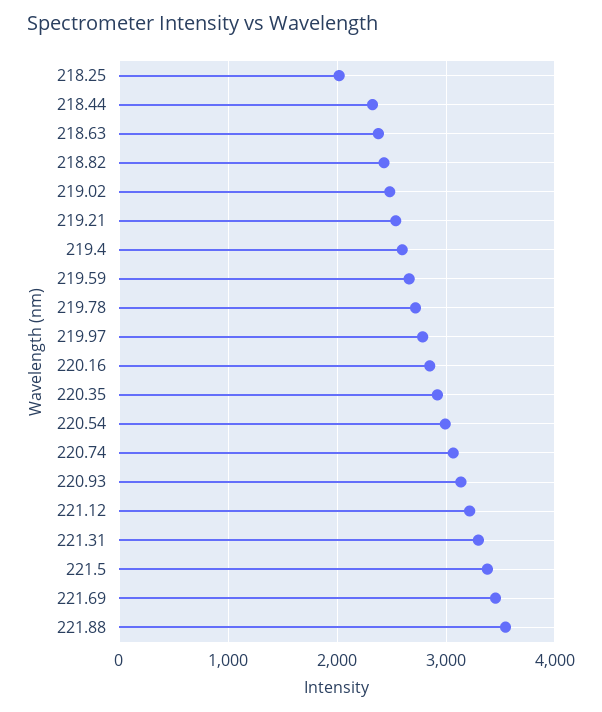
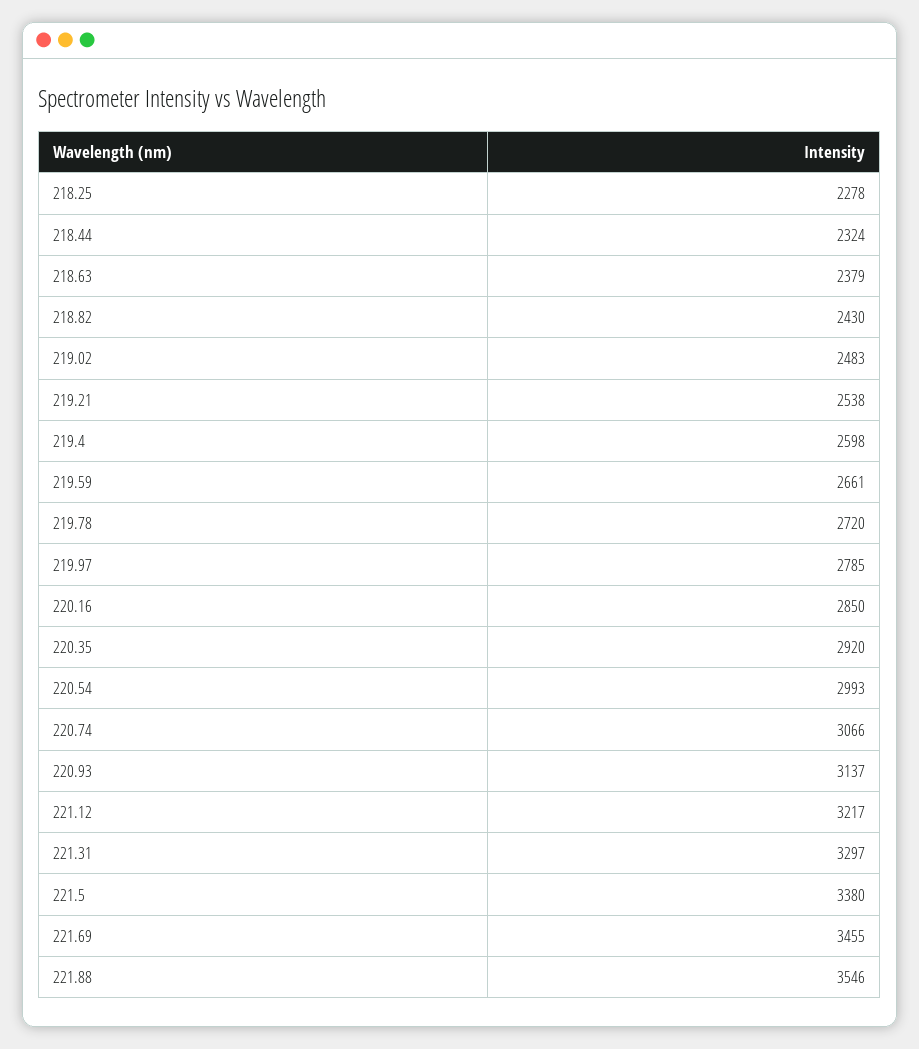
  {
-   "218.25": 2000,
+   "218.25": 2278,
    "218.44": 2324,
    "218.63": 2379,
    "218.82": 2430,
    "219.02": 2483,
    "219.21": 2538,
    "219.4": 2598,
    "219.59": 2661,
    "219.78": 2720,
    "219.97": 2785,
    "220.16": 2850,
    "220.35": 2920,
    "220.54": 2993,
    "220.74": 3066,
    "220.93": 3137,
    "221.12": 3217,
    "221.31": 3297,
    "221.5": 3380,
    "221.69": 3455,
    "221.88": 3546
  }

